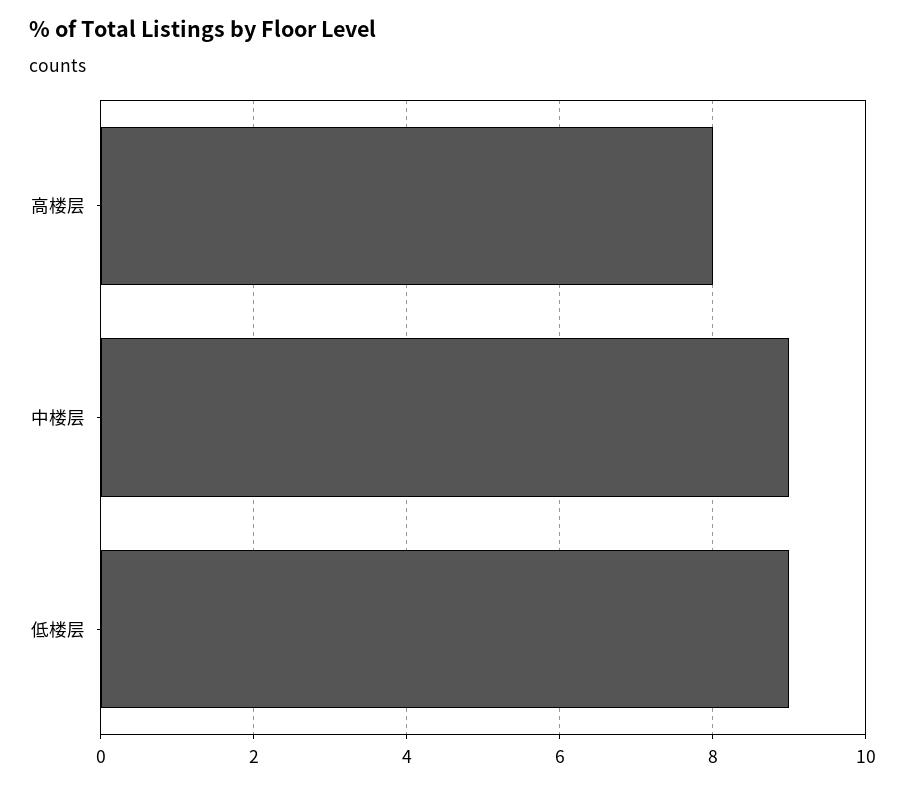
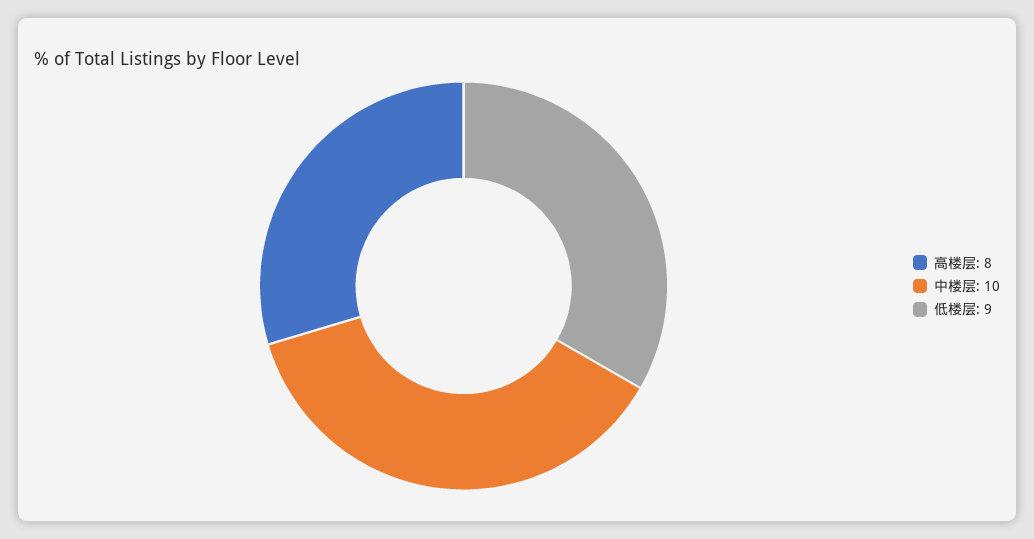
  {
    "高楼层": 8,
-   "中楼层": 9,
+   "中楼层": 10,
    "低楼层": 9
  }

